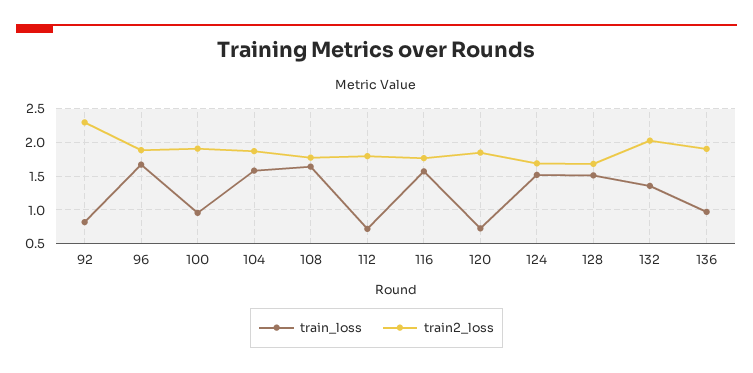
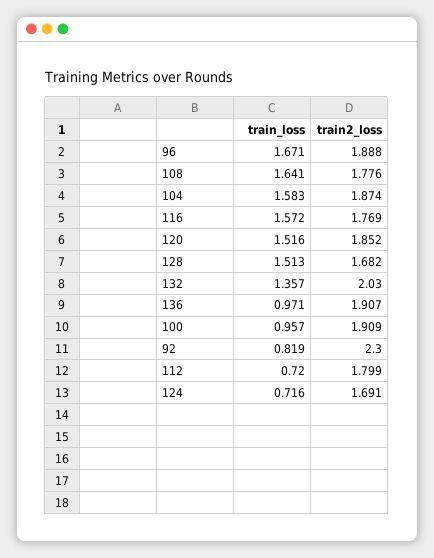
  {
    "train_loss": {
      "92": 0.819,
      "96": 1.671,
      "100": 0.957,
      "104": 1.583,
      "108": 1.641,
      "112": 0.72,
      "116": 1.572,
-     "120": 0.7,
+     "120": 1.516,
-     "124": 1.5,
+     "124": 0.716,
      "128": 1.513,
      "132": 1.357,
      "136": 0.971
    },
    "train2_loss": {
      "92": 2.3,
      "96": 1.888,
      "100": 1.909,
      "104": 1.874,
      "108": 1.776,
      "112": 1.799,
      "116": 1.769,
      "120": 1.852,
      "124": 1.691,
      "128": 1.682,
      "132": 2.03,
      "136": 1.907
    }
  }

